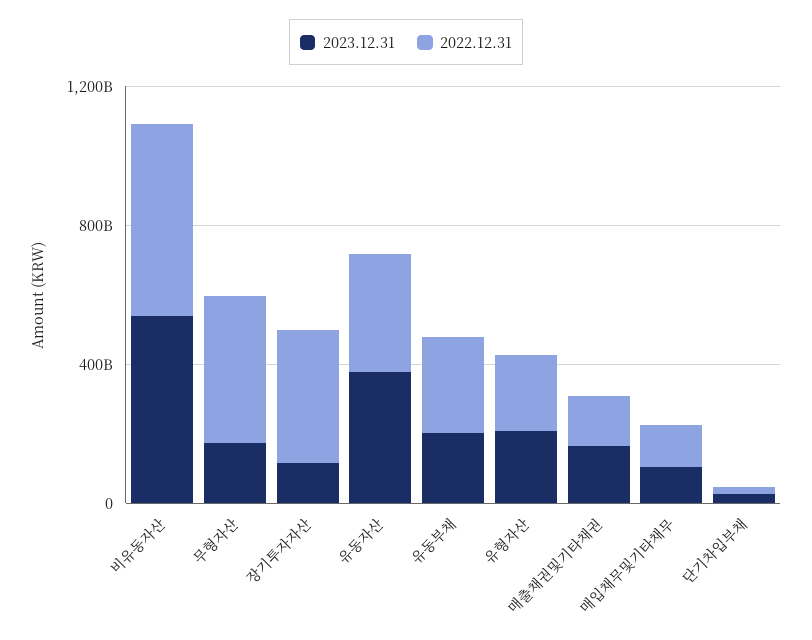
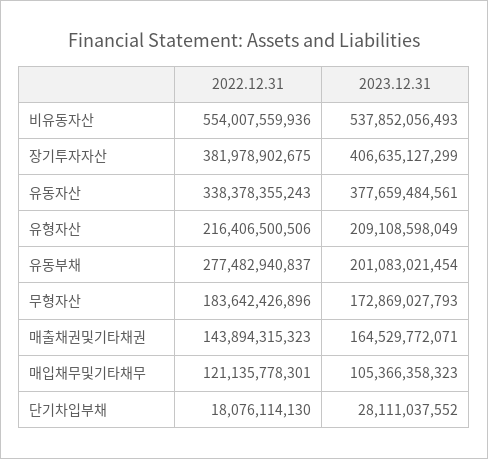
  {
    "2023.12.31": {
      "비유동자산": 537852056493,
      "무형자산": 172869027793,
-     "장기투자자산": 100000000000,
+     "장기투자자산": 406635127299,
      "유동자산": 377659484561,
      "유동부채": 201083021454,
      "유형자산": 209108598049,
      "매출채권및기타채권": 164529772071,
      "매입채무및기타채무": 105366358323,
      "단기차입부채": 28111037552
    },
    "2022.12.31": {
      "비유동자산": 554007559936,
-     "무형자산": 400000000000,
+     "무형자산": 183642426896,
      "장기투자자산": 381978902675,
      "유동자산": 338378355243,
      "유동부채": 277482940837,
      "유형자산": 216406500506,
      "매출채권및기타채권": 143894315323,
      "매입채무및기타채무": 121135778301,
      "단기차입부채": 18076114130
    }
  }

